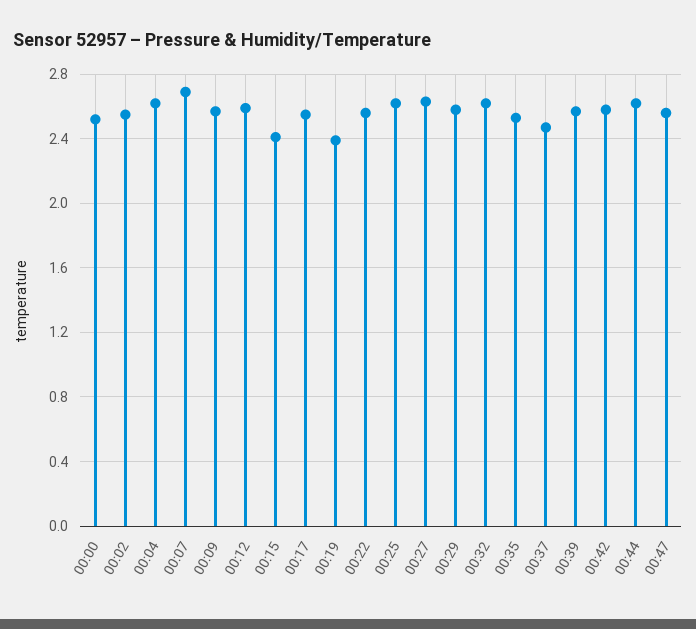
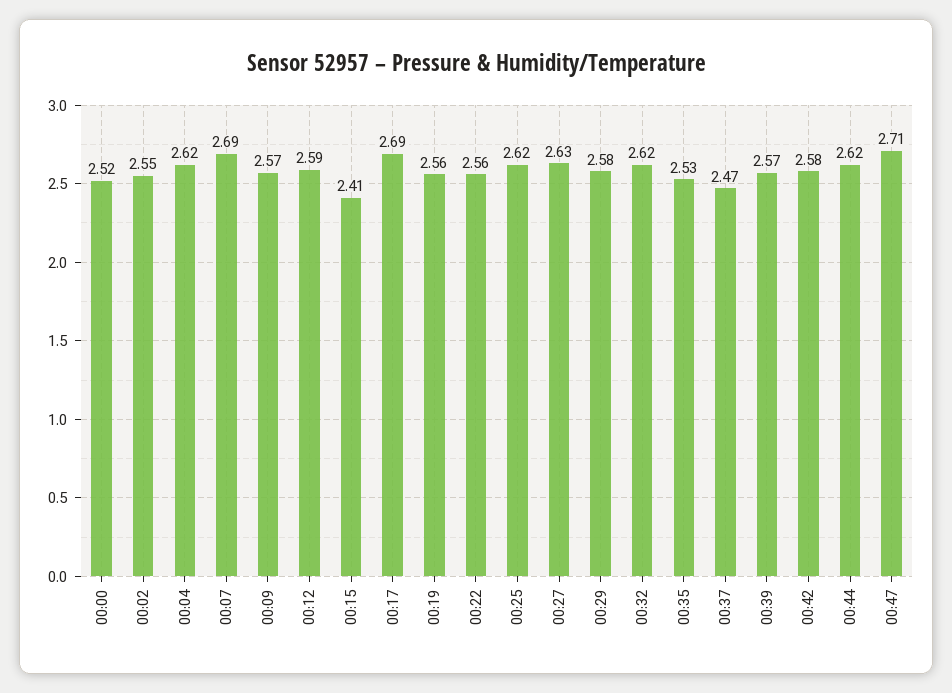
  {
    "00:00": 2.52,
    "00:02": 2.55,
    "00:04": 2.62,
    "00:07": 2.69,
    "00:09": 2.57,
    "00:12": 2.59,
    "00:15": 2.41,
-   "00:17": 2.55,
+   "00:17": 2.69,
-   "00:19": 2.4,
+   "00:19": 2.56,
    "00:22": 2.56,
    "00:25": 2.62,
    "00:27": 2.63,
    "00:29": 2.58,
    "00:32": 2.62,
    "00:35": 2.53,
    "00:37": 2.47,
    "00:39": 2.57,
    "00:42": 2.58,
    "00:44": 2.62,
-   "00:47": 2.55
+   "00:47": 2.71
  }

